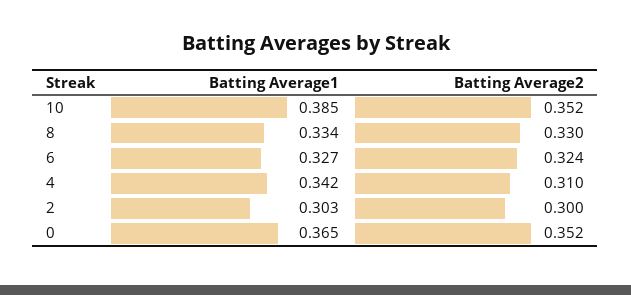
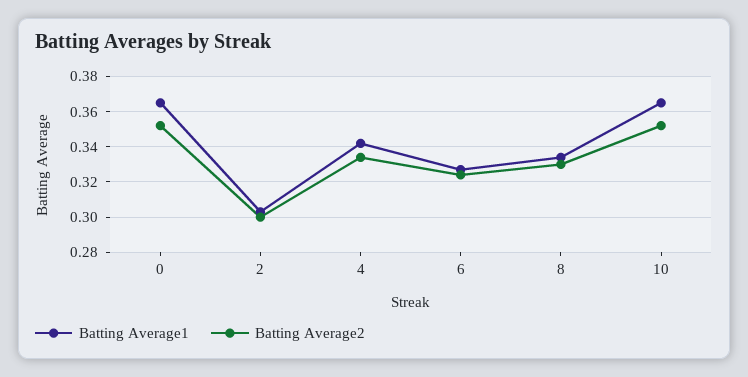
  {
    "Batting Average1": {
-     "10": 0.385,
+     "10": 0.365,
      "8": 0.334,
      "6": 0.327,
      "4": 0.342,
      "2": 0.303,
      "0": 0.365
    },
    "Batting Average2": {
      "10": 0.352,
      "8": 0.33,
      "6": 0.324,
-     "4": 0.31,
+     "4": 0.335,
      "2": 0.3,
      "0": 0.352
    }
  }

